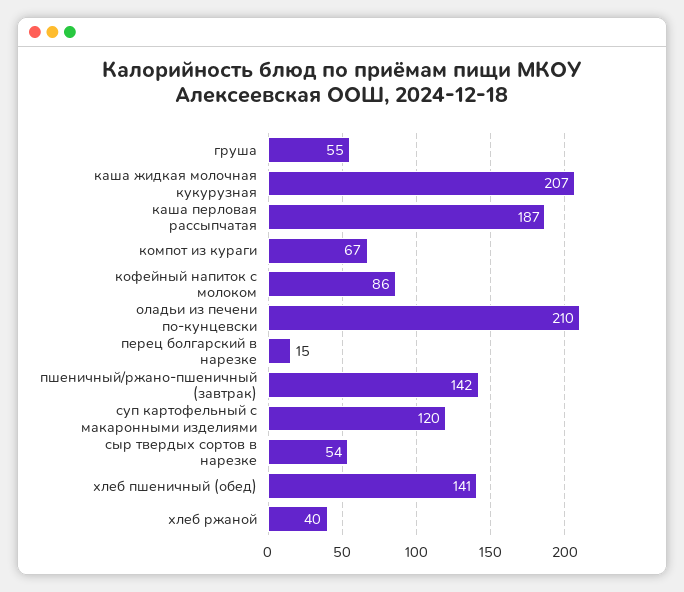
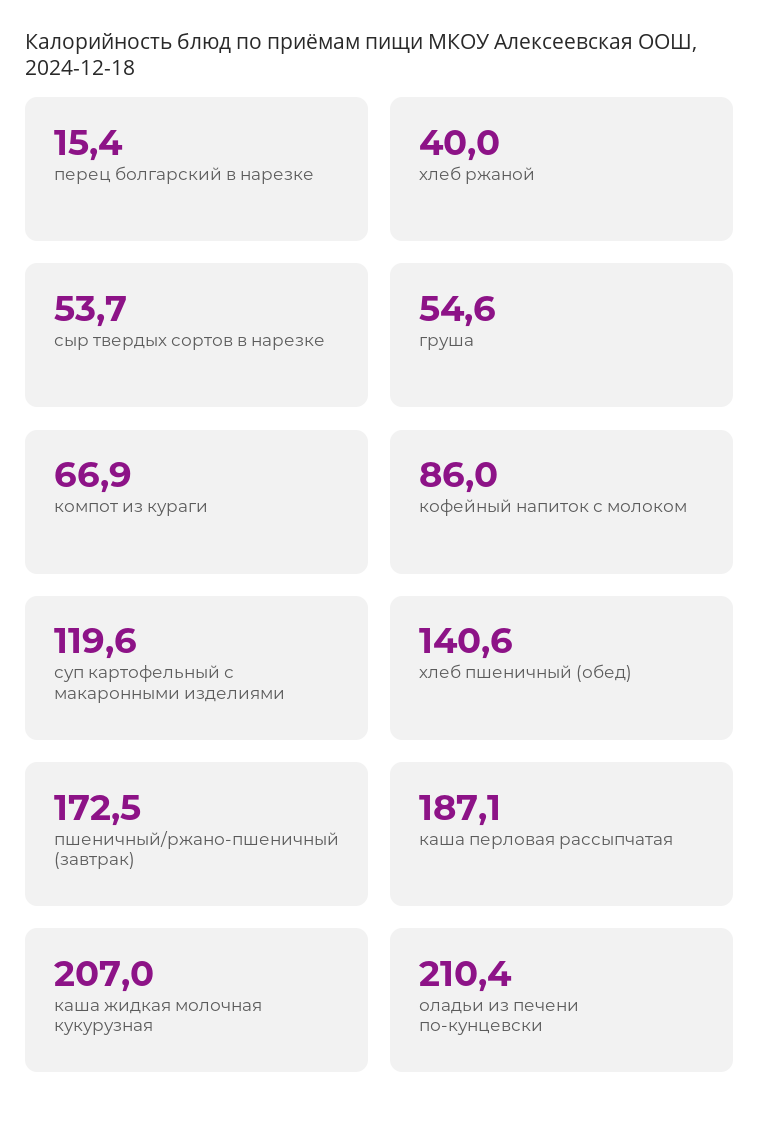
  {
    "груша": 54.6,
    "каша жидкая молочная кукурузная": 207,
    "каша перловая рассыпчатая": 187.1,
    "компот из кураги": 66.9,
    "кофейный напиток с молоком": 86,
    "оладьи из печени по-кунцевски": 210.4,
    "перец болгарский в нарезке": 15.4,
-   "пшеничный/ржано-пшеничный (завтрак)": 142,
+   "пшеничный/ржано-пшеничный (завтрак)": 172.5,
    "суп картофельный с макаронными изделиями": 119.6,
    "сыр твердых сортов в нарезке": 53.7,
    "хлеб пшеничный (обед)": 140.6,
    "хлеб ржаной": 40
  }

